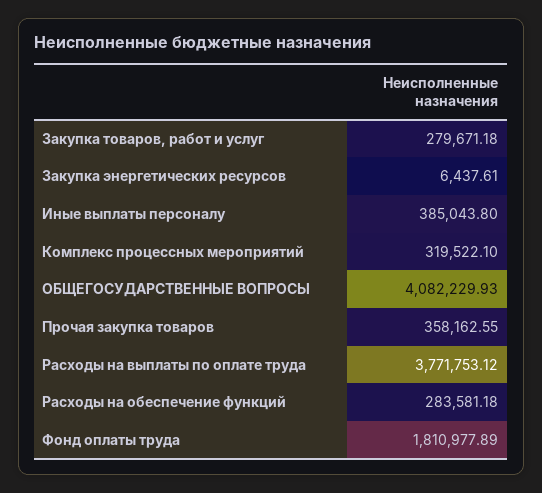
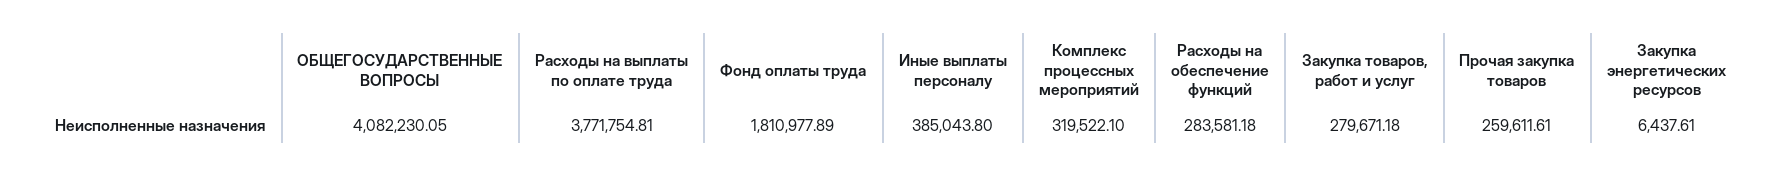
  {
    "Закупка товаров, работ и услуг": 279671.18,
    "Закупка энергетических ресурсов": 6437.61,
    "Иные выплаты персоналу": 385043.8,
    "Комплекс процессных мероприятий": 319522.1,
-   "ОБЩЕГОСУДАРСТВЕННЫЕ ВОПРОСЫ": 4082229.93,
+   "ОБЩЕГОСУДАРСТВЕННЫЕ ВОПРОСЫ": 4082230.05,
-   "Прочая закупка товаров": 358162.55,
+   "Прочая закупка товаров": 259611.61,
-   "Расходы на выплаты по оплате труда": 3771753.12,
+   "Расходы на выплаты по оплате труда": 3771754.81,
    "Расходы на обеспечение функций": 283581.18,
    "Фонд оплаты труда": 1810977.89
  }

